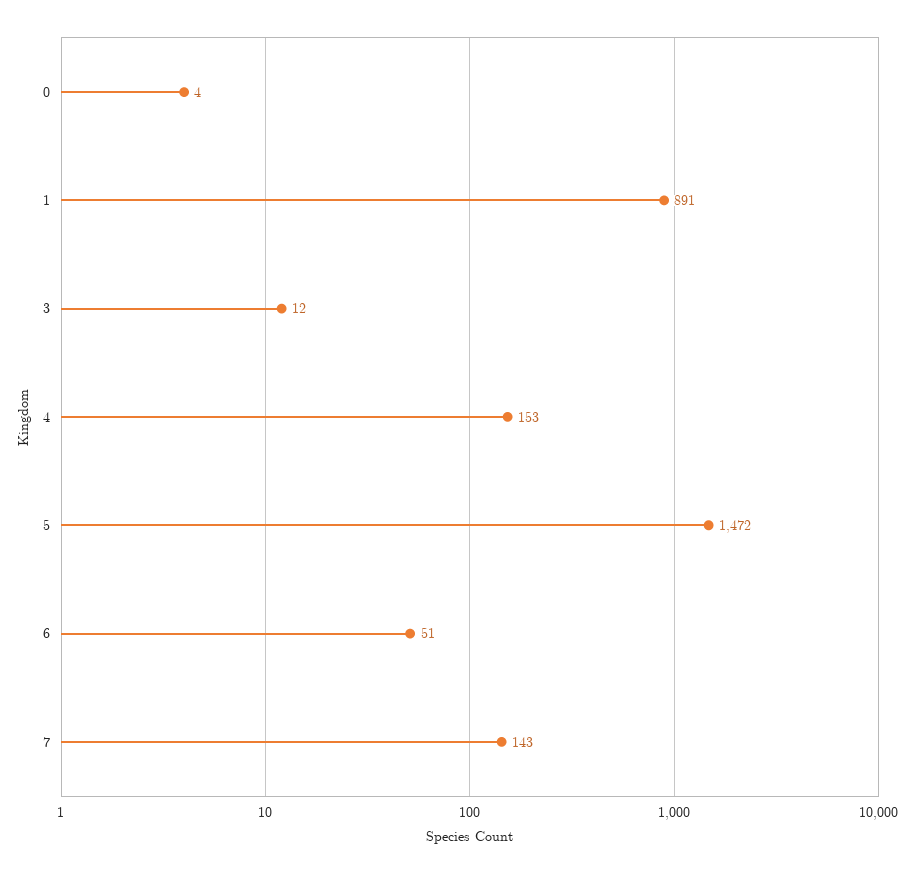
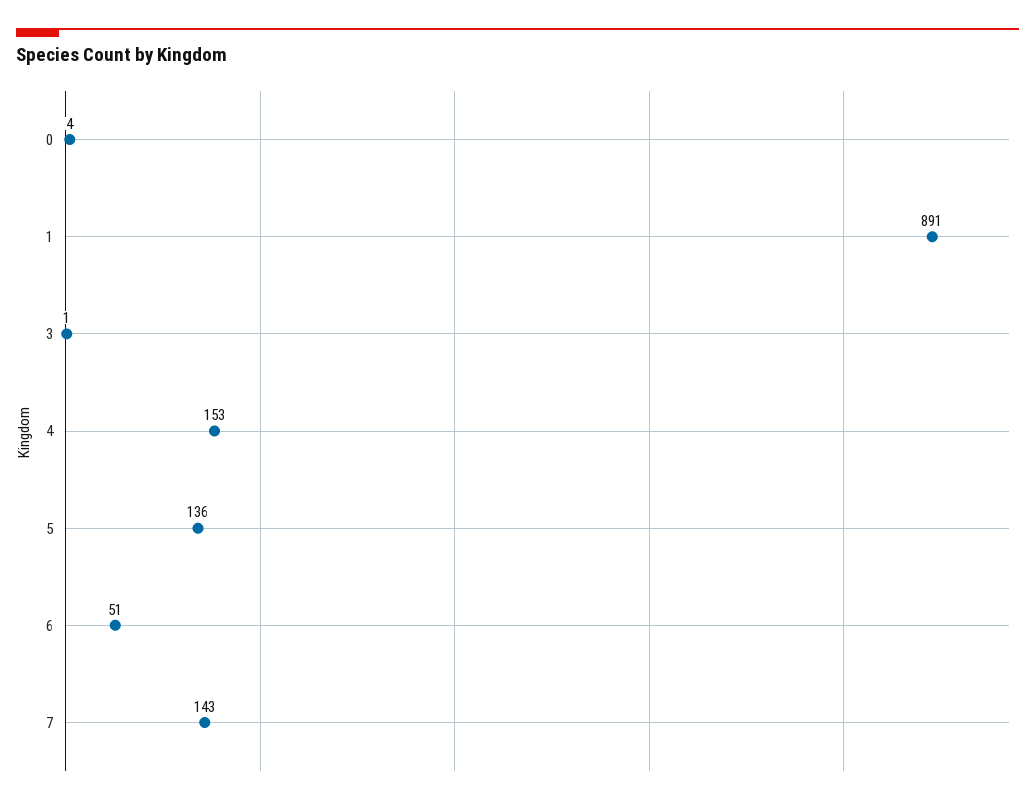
  {
    "0": 4,
    "1": 891,
-   "3": 12,
+   "3": 1,
    "4": 153,
-   "5": 1472,
+   "5": 136,
    "6": 51,
    "7": 143
  }

